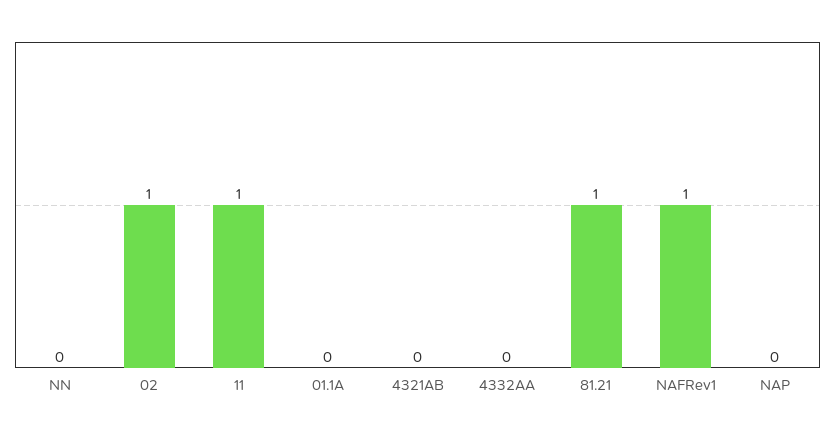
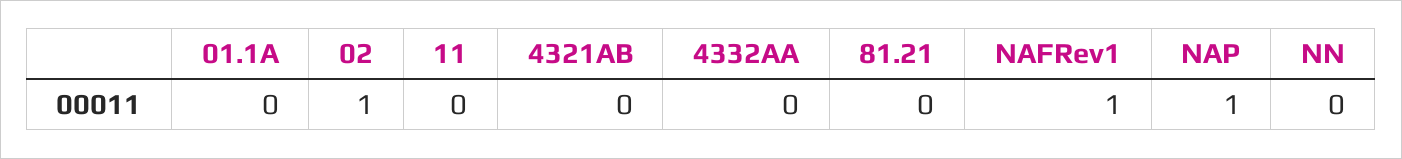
  {
    "NN": 0,
    "02": 1,
-   "11": 1,
+   "11": 0,
    "01.1A": 0,
    "4321AB": 0,
    "4332AA": 0,
-   "81.21": 1,
+   "81.21": 0,
    "NAFRev1": 1,
-   "NAP": 0
+   "NAP": 1
  }

